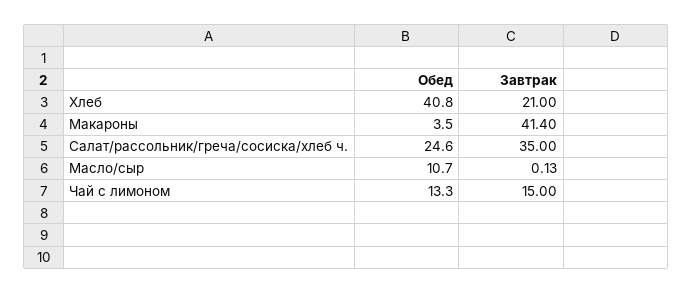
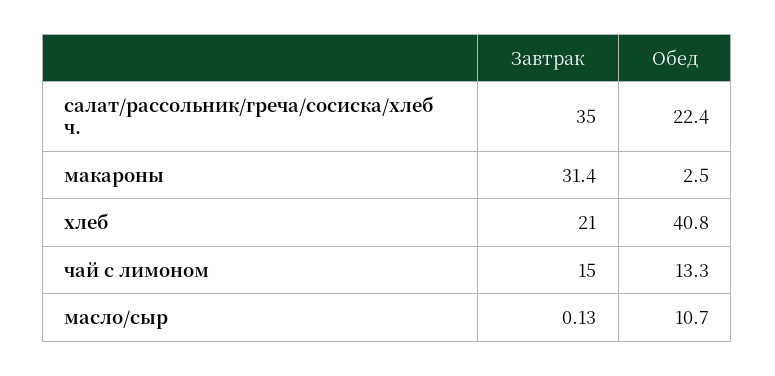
  {
    "Обед": {
      "Хлеб": 40.8,
-     "Макароны": 3.5,
+     "Макароны": 2.5,
-     "Салат/рассольник/греча/сосиска/хлеб ч.": 24.6,
+     "Салат/рассольник/греча/сосиска/хлеб ч.": 22.4,
      "Масло/сыр": 10.7,
      "Чай с лимоном": 13.3
    },
    "Завтрак": {
      "Хлеб": 21,
-     "Макароны": 41.4,
+     "Макароны": 31.4,
      "Салат/рассольник/греча/сосиска/хлеб ч.": 35,
      "Масло/сыр": 0.13,
      "Чай с лимоном": 15
    }
  }

